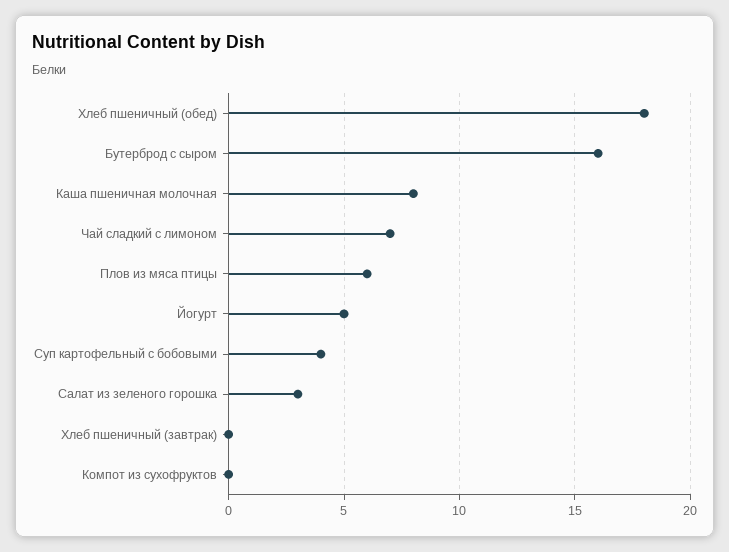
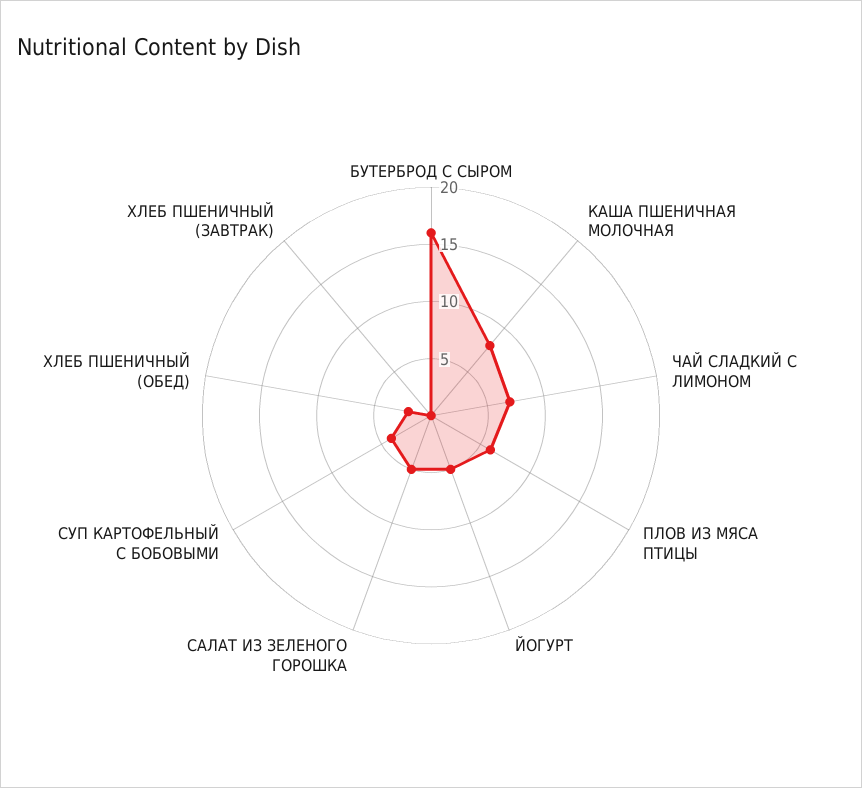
  {
-   "Хлеб пшеничный (обед)": 18,
+   "Хлеб пшеничный (обед)": 2,
    "Бутерброд с сыром": 16,
    "Каша пшеничная молочная": 8,
    "Чай сладкий с лимоном": 7,
    "Плов из мяса птицы": 6,
    "Йогурт": 5,
    "Суп картофельный с бобовыми": 4,
-   "Салат из зеленого горошка": 3,
+   "Салат из зеленого горошка": 5,
-   "Хлеб пшеничный (завтрак)": 0,
+   "Хлеб пшеничный (завтрак)": 0
-   "Компот из сухофруктов": 0
  }

